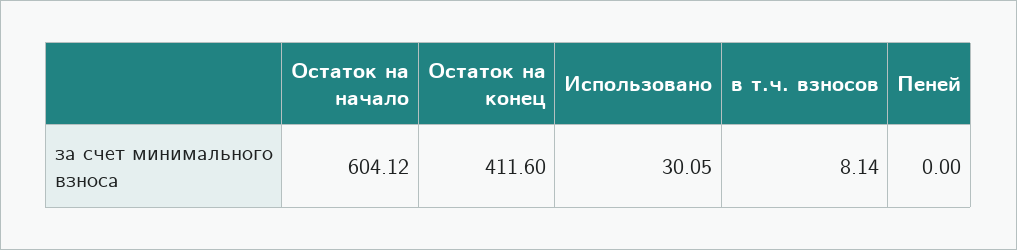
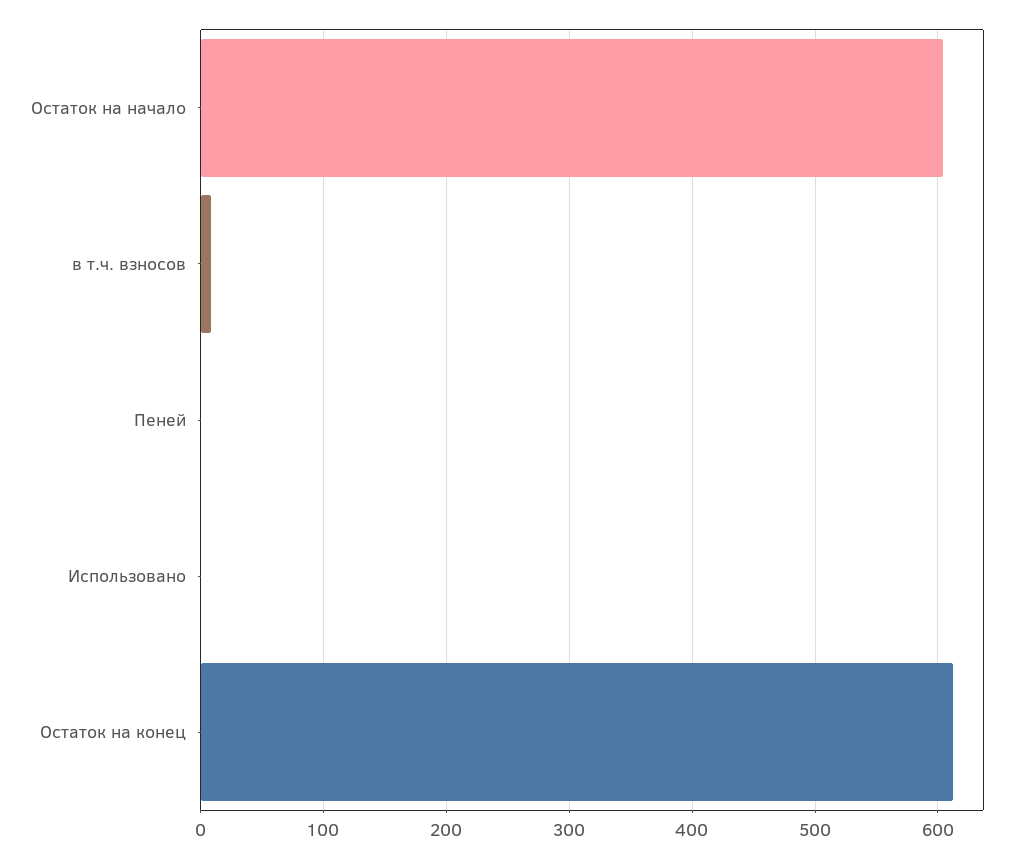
  {
    "Остаток на начало": 604.12,
-   "Остаток на конец": 411.6,
+   "Остаток на конец": 610,
-   "Использовано": 30.05,
+   "Использовано": 0,
    "в т.ч. взносов": 8.14,
    "Пеней": 0
  }

